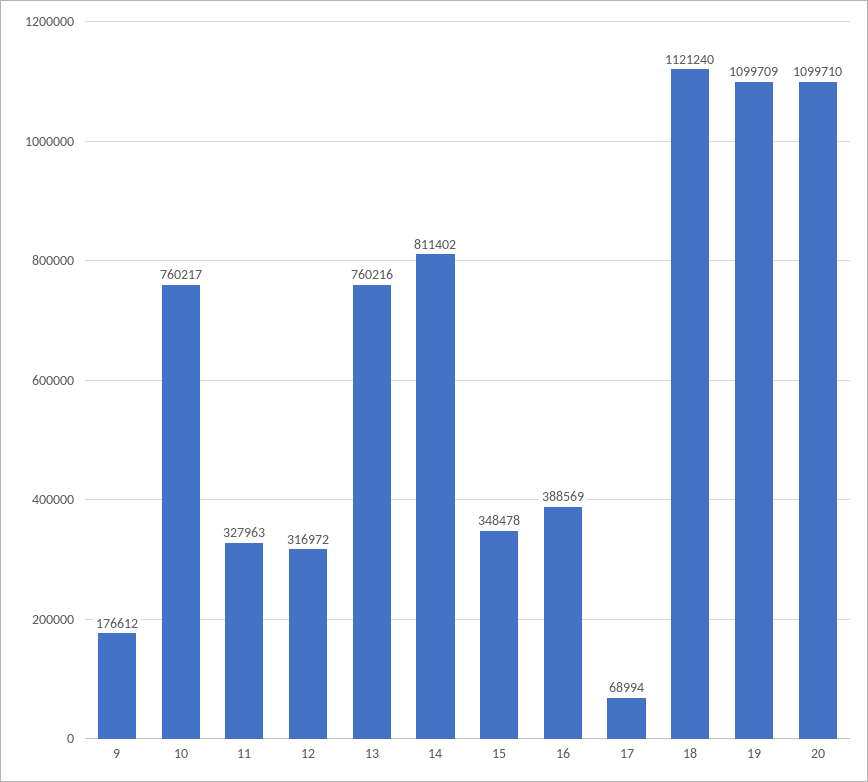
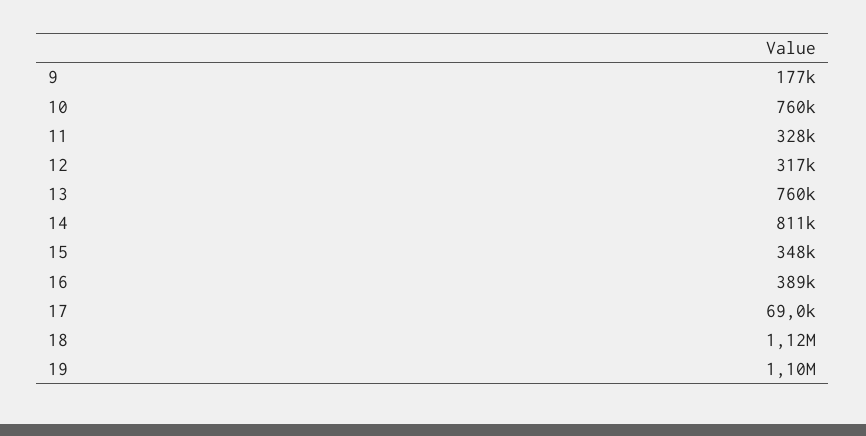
  {
    "9": 176612,
    "10": 760217,
    "11": 327963,
    "12": 316972,
    "13": 760216,
    "14": 811402,
    "15": 348478,
    "16": 388569,
    "17": 68994,
    "18": 1121240,
-   "19": 1099709,
+   "19": 1099709
-   "20": 1099710
  }

